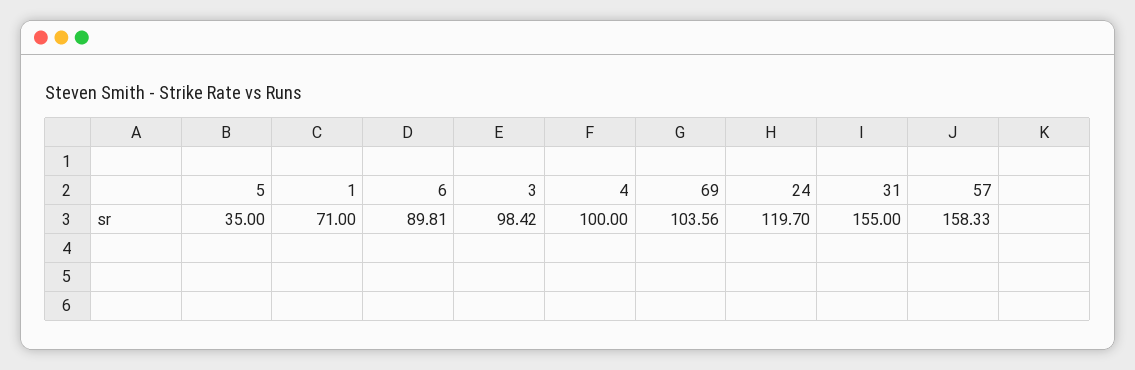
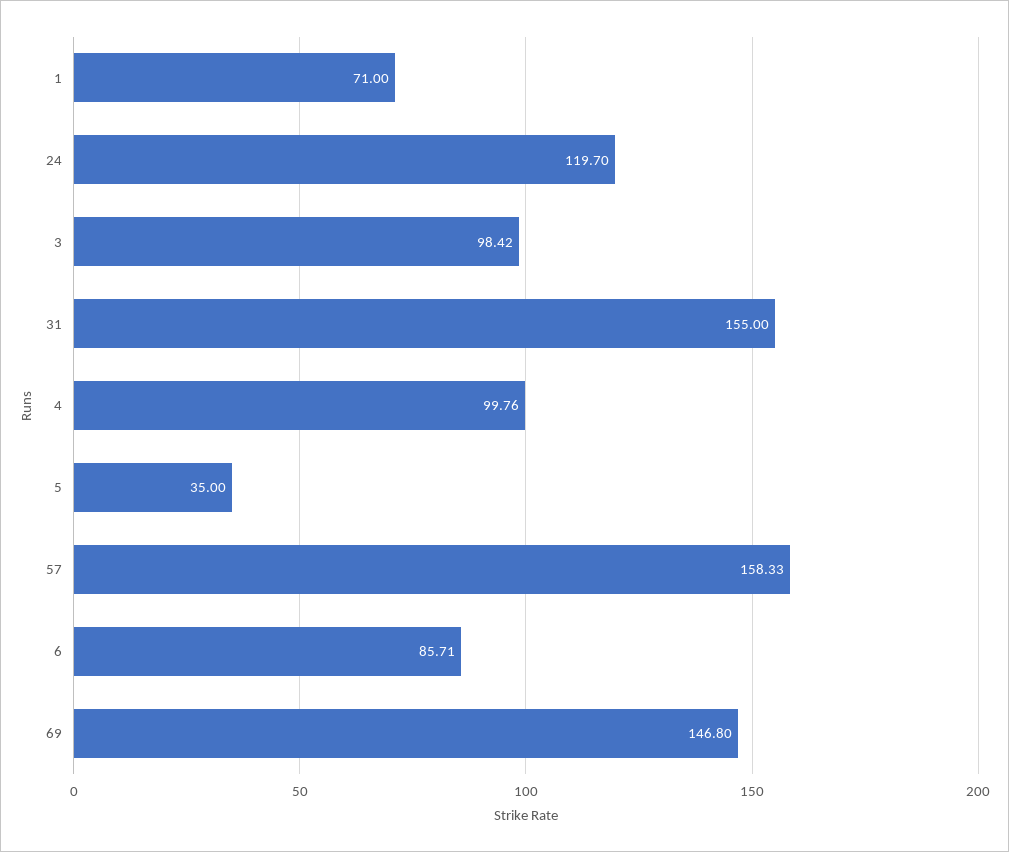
  {
    "5": 35,
    "1": 71,
-   "6": 89.81,
+   "6": 85.71,
    "3": 98.42,
-   "4": 100,
+   "4": 99.76,
-   "69": 103.56,
+   "69": 146.8,
    "24": 119.7,
    "31": 155,
    "57": 158.33
  }

